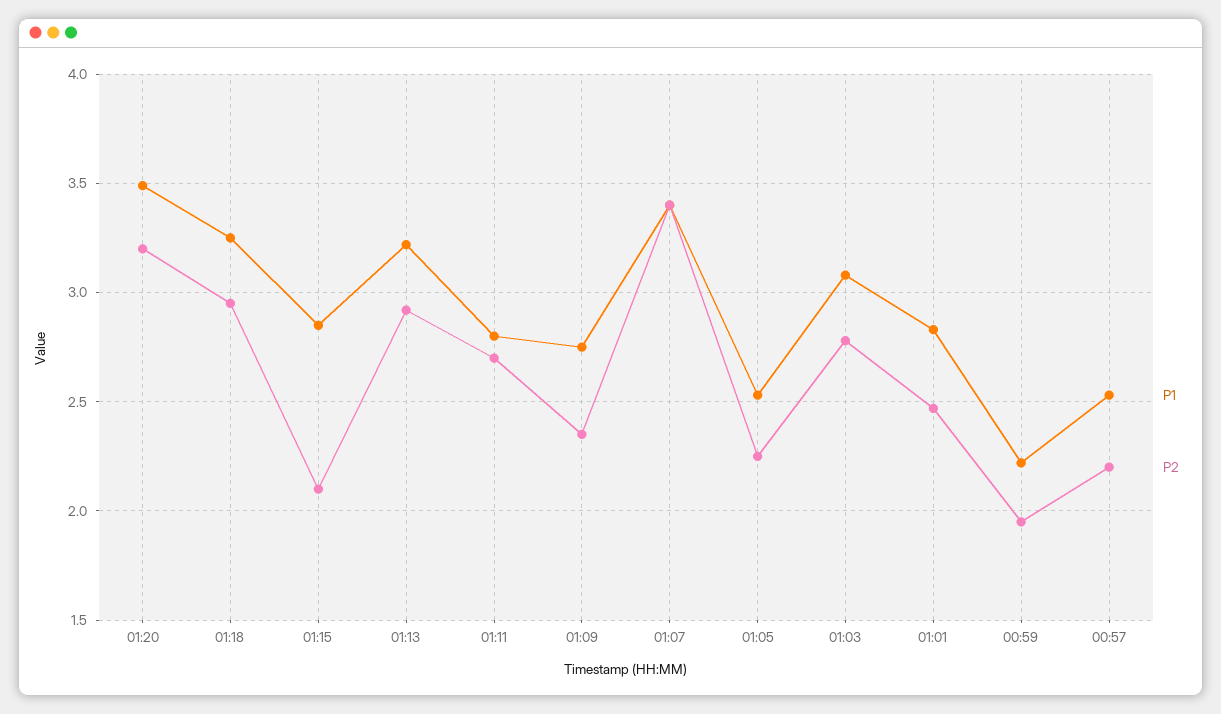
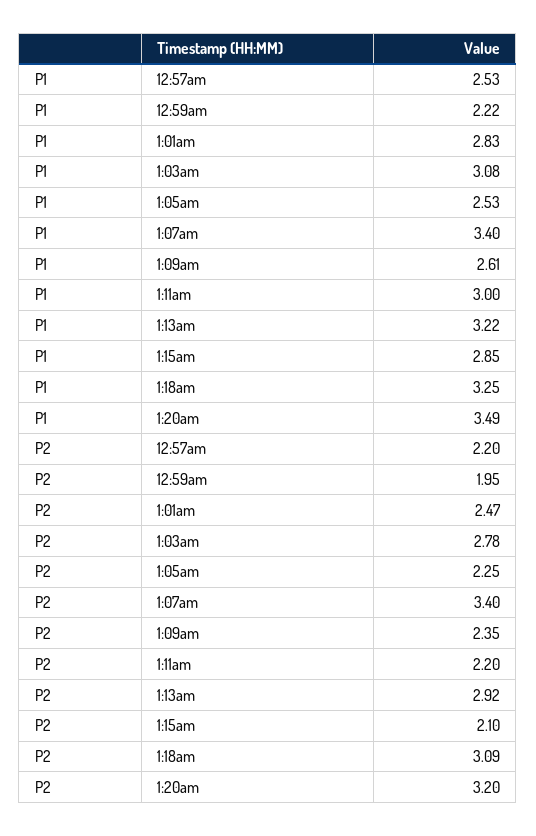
  {
    "P1": {
      "01:20": 3.49,
      "01:18": 3.25,
      "01:15": 2.85,
      "01:13": 3.22,
-     "01:11": 2.8,
+     "01:11": 3,
-     "01:09": 2.75,
+     "01:09": 2.61,
      "01:07": 3.4,
      "01:05": 2.53,
      "01:03": 3.08,
      "01:01": 2.83,
      "00:59": 2.22,
      "00:57": 2.53
    },
    "P2": {
      "01:20": 3.2,
-     "01:18": 2.95,
+     "01:18": 3.09,
      "01:15": 2.1,
      "01:13": 2.92,
-     "01:11": 2.7,
+     "01:11": 2.2,
      "01:09": 2.35,
      "01:07": 3.4,
      "01:05": 2.25,
      "01:03": 2.78,
      "01:01": 2.47,
      "00:59": 1.95,
      "00:57": 2.2
    }
  }

